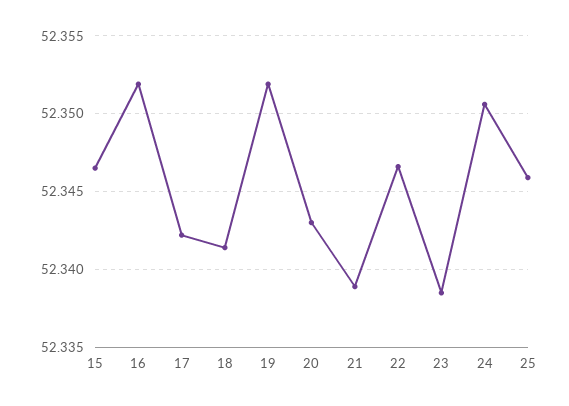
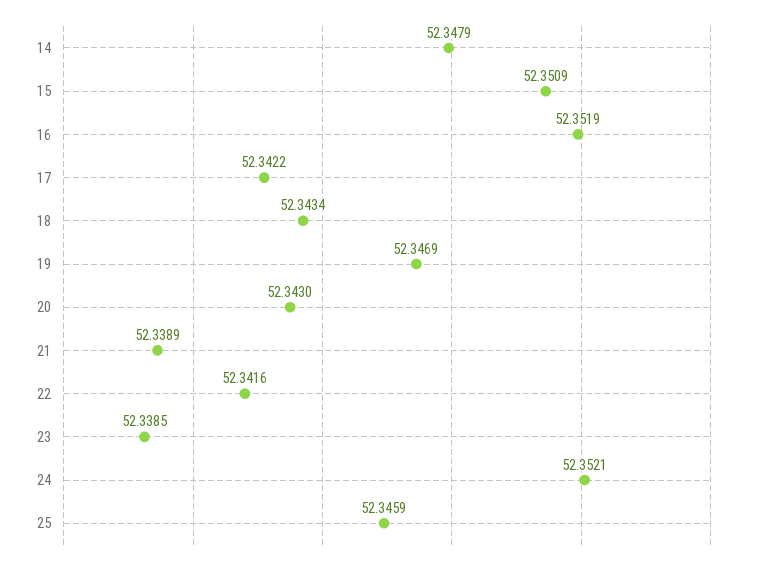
  {
-   "15": 52.3465,
+   "15": 52.3509,
    "16": 52.3519,
    "17": 52.3422,
-   "18": 52.3415,
+   "18": 52.3434,
-   "19": 52.352,
+   "19": 52.3469,
    "20": 52.343,
    "21": 52.3389,
-   "22": 52.3465,
+   "22": 52.3416,
    "23": 52.3385,
-   "24": 52.3505,
+   "24": 52.3521,
-   "25": 52.3459
+   "25": 52.3459,
+   "14": 52.3479
  }

